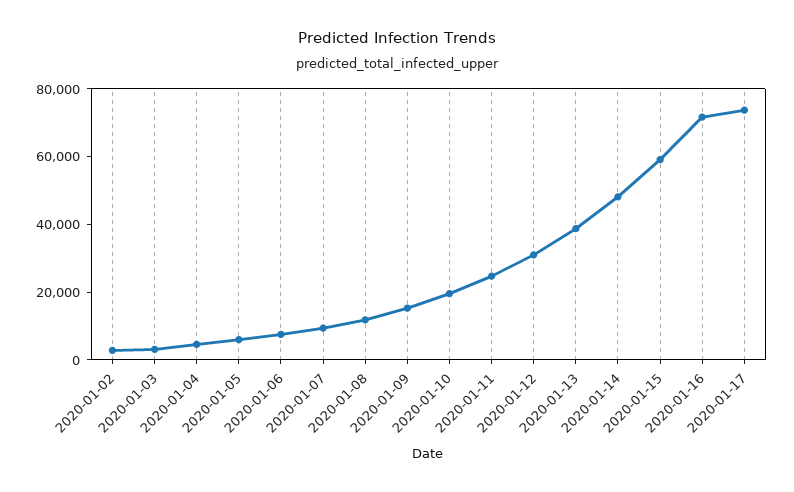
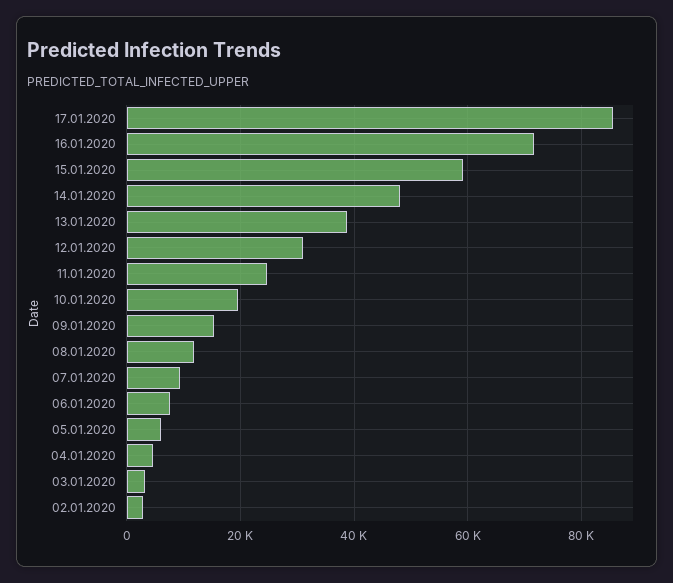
  {
    "2020-01-02": 2000,
    "2020-01-03": 4000,
    "2020-01-04": 4000,
    "2020-01-05": 6000,
    "2020-01-06": 8000,
    "2020-01-07": 10000,
    "2020-01-08": 12000,
    "2020-01-09": 16000,
    "2020-01-10": 20000,
    "2020-01-11": 24000,
    "2020-01-12": 32000,
    "2020-01-13": 38000,
    "2020-01-14": 48000,
    "2020-01-15": 60000,
    "2020-01-16": 72000,
-   "2020-01-17": 75000
+   "2020-01-17": 86000
  }

